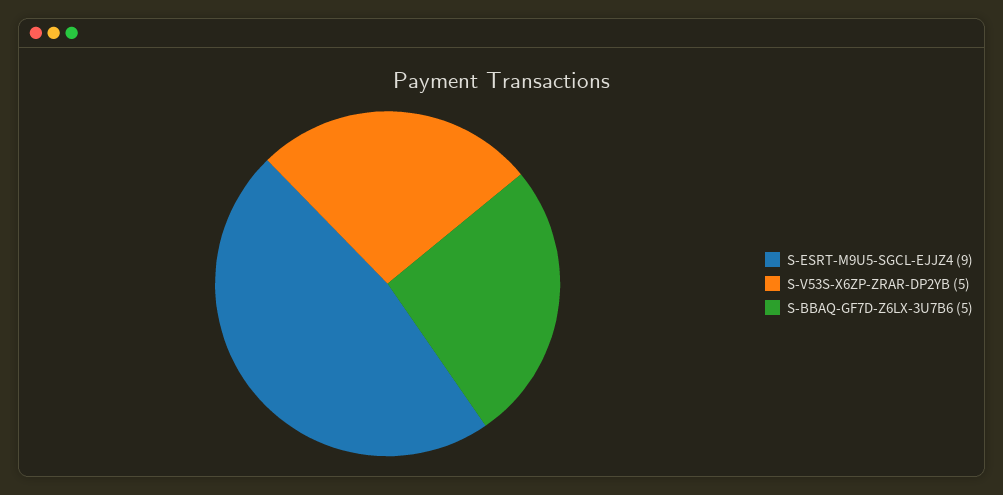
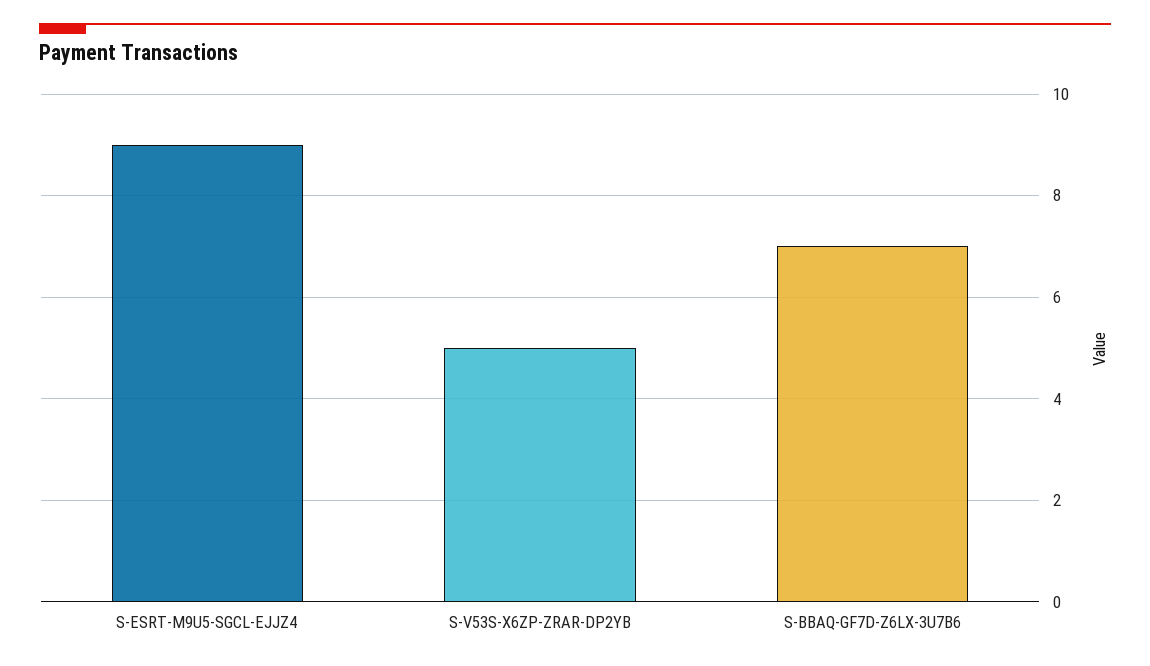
  {
    "S-ESRT-M9U5-SGCL-EJJZ4": 9,
    "S-V53S-X6ZP-ZRAR-DP2YB": 5,
-   "S-BBAQ-GF7D-Z6LX-3U7B6": 5
+   "S-BBAQ-GF7D-Z6LX-3U7B6": 7
  }

